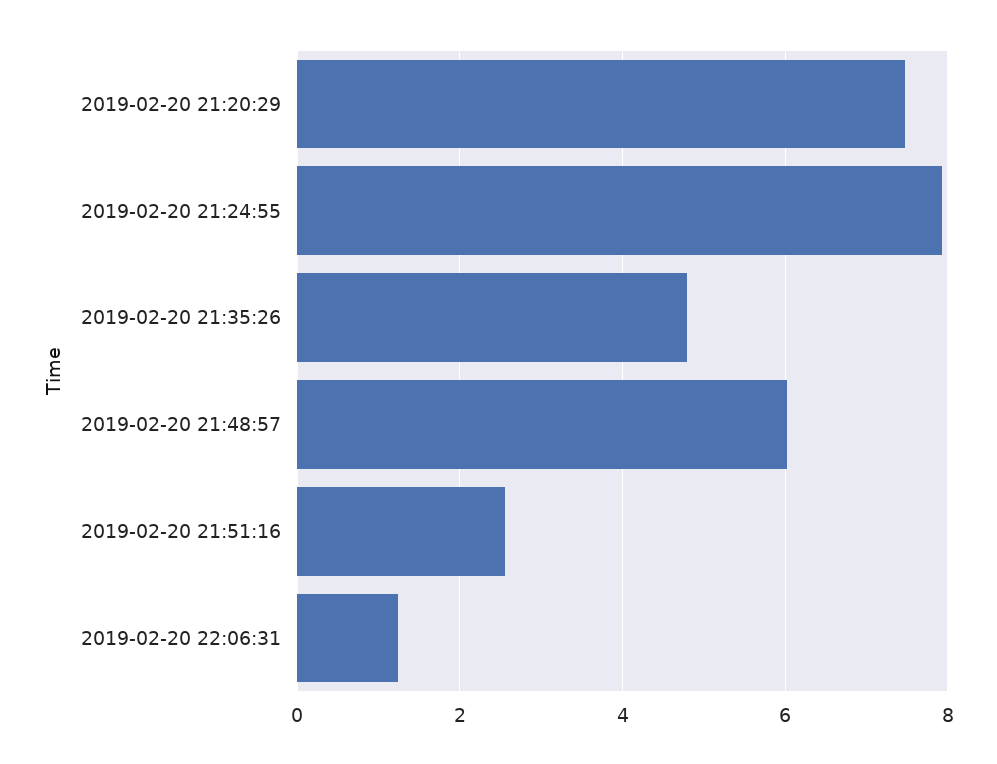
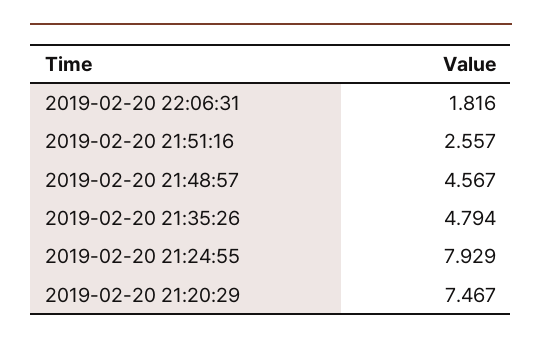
  {
    "2019-02-20 21:20:29": 7.467,
    "2019-02-20 21:24:55": 7.929,
    "2019-02-20 21:35:26": 4.794,
-   "2019-02-20 21:48:57": 6,
+   "2019-02-20 21:48:57": 4.567,
    "2019-02-20 21:51:16": 2.557,
-   "2019-02-20 22:06:31": 1.2
+   "2019-02-20 22:06:31": 1.816
  }

